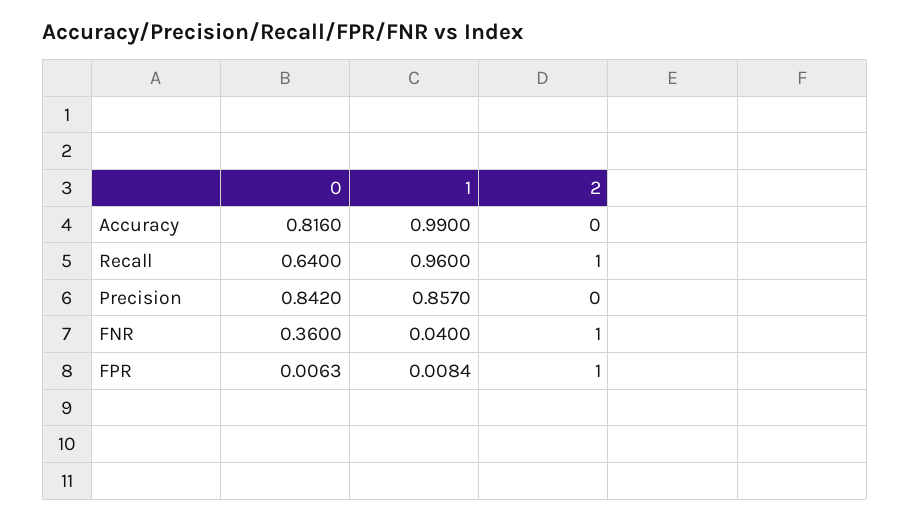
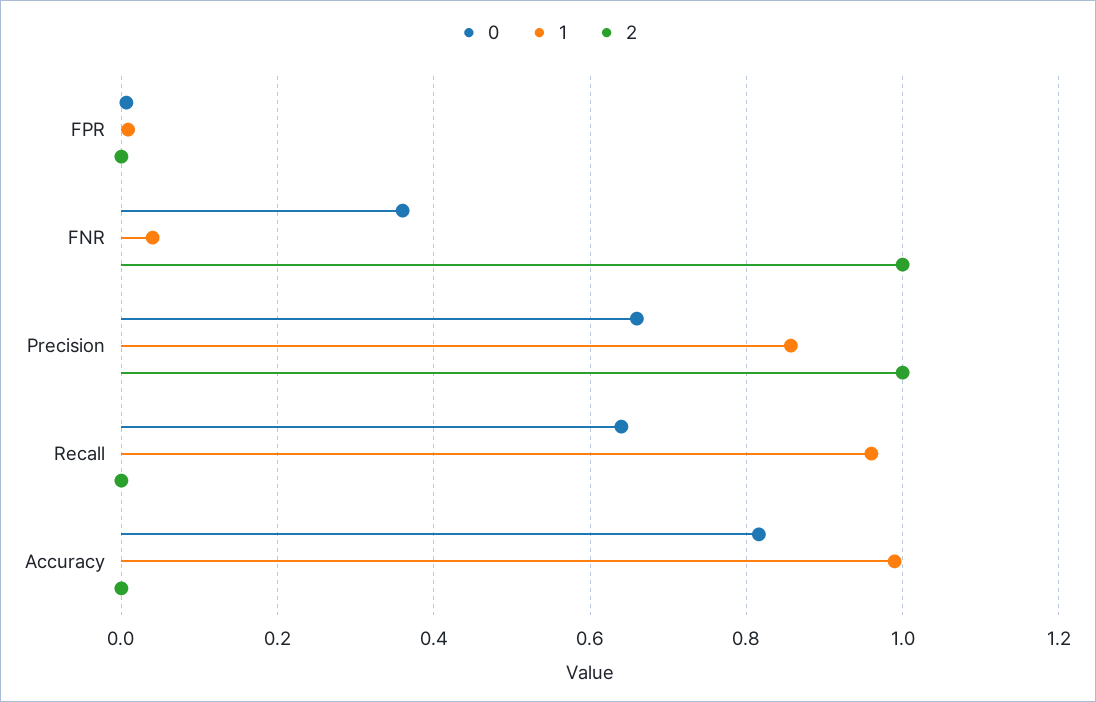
  {
    "0": {
      "Accuracy": 0.816,
      "Recall": 0.64,
-     "Precision": 0.842,
+     "Precision": 0.66,
      "FNR": 0.36,
      "FPR": 0.0063
    },
    "1": {
      "Accuracy": 0.99,
      "Recall": 0.96,
      "Precision": 0.857,
      "FNR": 0.04,
      "FPR": 0.0084
    },
    "2": {
      "Accuracy": 0,
-     "Recall": 1,
+     "Recall": 0,
-     "Precision": 0,
+     "Precision": 1,
      "FNR": 1,
-     "FPR": 1
+     "FPR": 0
    }
  }

